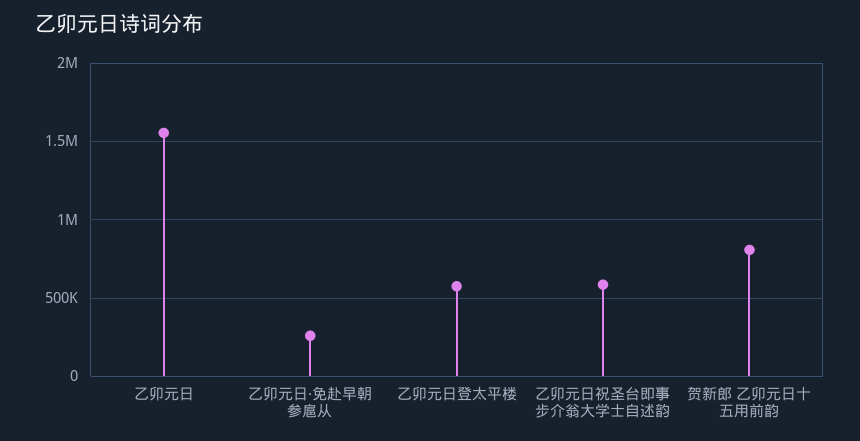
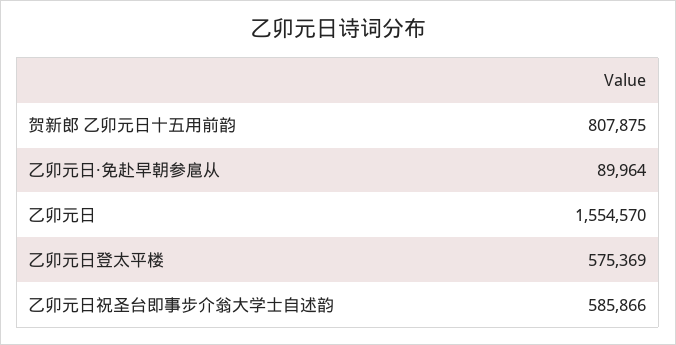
  {
    "乙卯元日": 1554570,
-   "乙卯元日·免赴早朝参扈从": 250000,
+   "乙卯元日·免赴早朝参扈从": 89964,
    "乙卯元日登太平楼": 575369,
    "乙卯元日祝圣台即事步介翁大学士自述韵": 585866,
    "贺新郎 乙卯元日十五用前韵": 807875
  }

